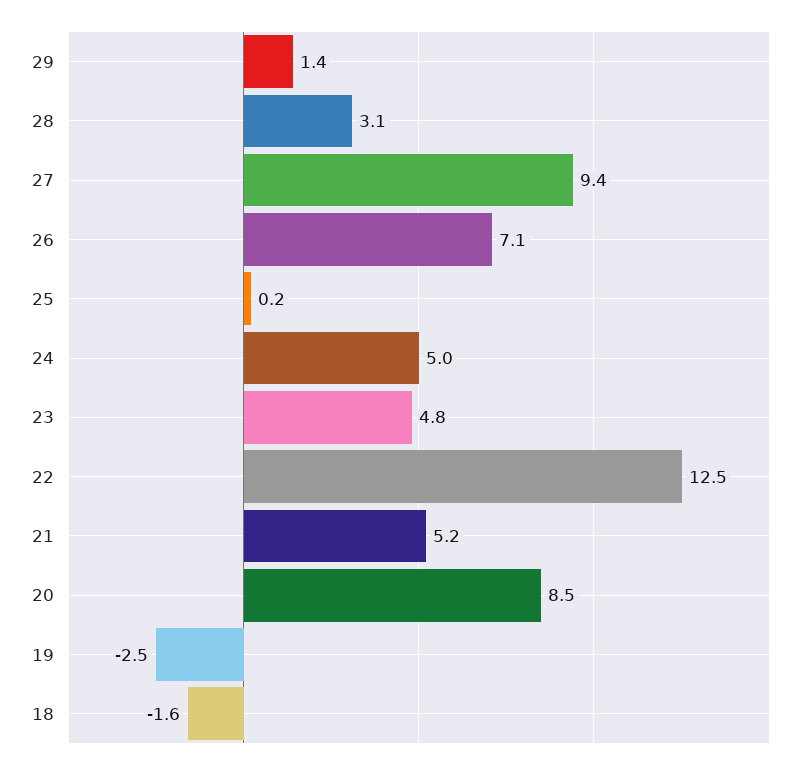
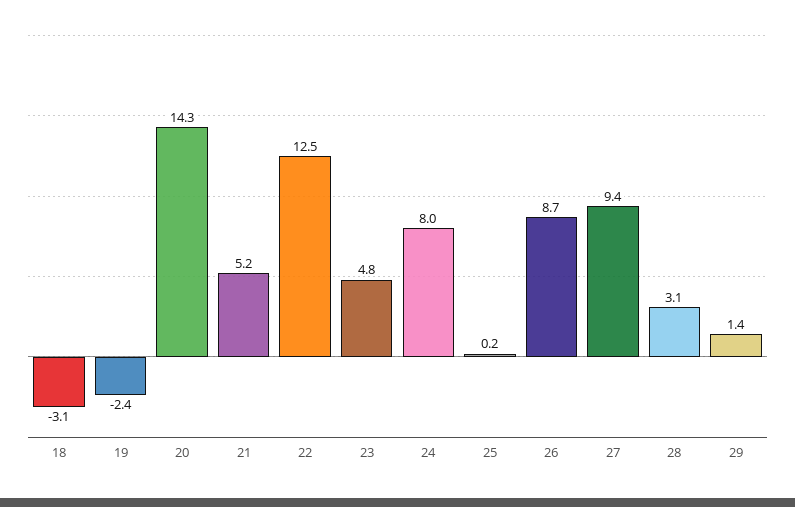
  {
    "29": 1.4,
    "28": 3.1,
    "27": 9.4,
-   "26": 7.1,
+   "26": 8.7,
    "25": 0.2,
-   "24": 5,
+   "24": 8,
    "23": 4.8,
    "22": 12.5,
    "21": 5.2,
-   "20": 8.5,
+   "20": 14.3,
-   "19": -2.5,
+   "19": -2.4,
-   "18": -1.6
+   "18": -3.1
  }

